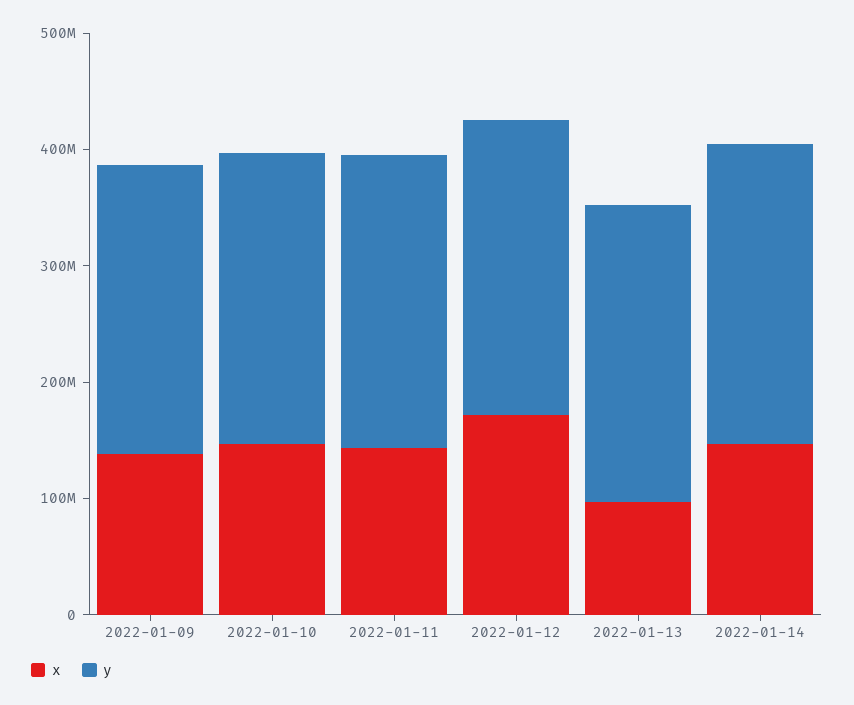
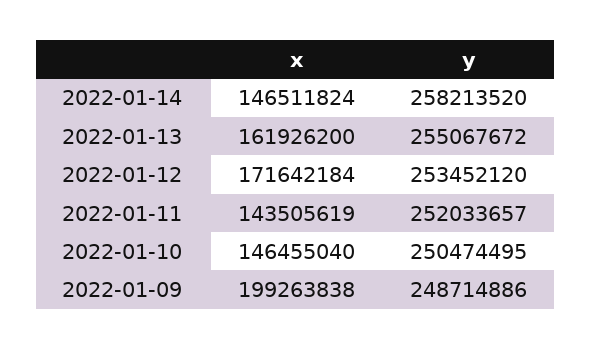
  {
    "x": {
-     "2022-01-09": 140000000,
+     "2022-01-09": 199263838,
      "2022-01-10": 146455040,
      "2022-01-11": 143505619,
      "2022-01-12": 171642184,
-     "2022-01-13": 100000000,
+     "2022-01-13": 161926200,
      "2022-01-14": 146511824
    },
    "y": {
      "2022-01-09": 248714886,
      "2022-01-10": 250474495,
      "2022-01-11": 252033657,
      "2022-01-12": 253452120,
      "2022-01-13": 255067672,
      "2022-01-14": 258213520
    }
  }

